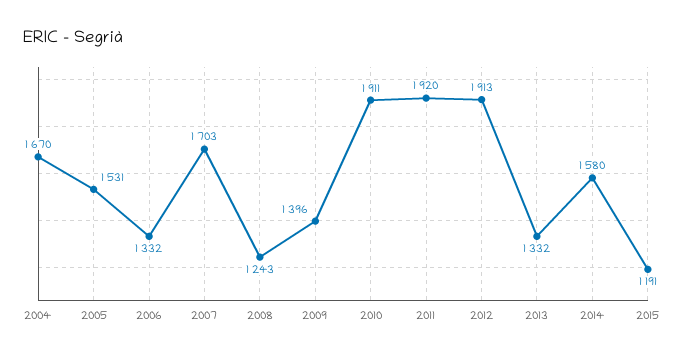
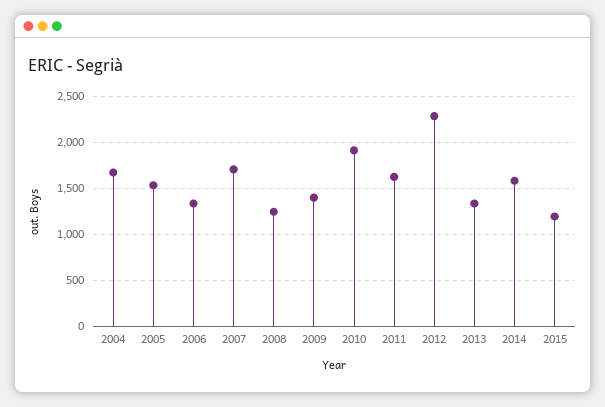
  {
    "2004": 1670,
    "2005": 1531,
    "2006": 1332,
    "2007": 1703,
    "2008": 1243,
    "2009": 1396,
    "2010": 1911,
-   "2011": 1920,
+   "2011": 1600,
-   "2012": 1913,
+   "2012": 2300,
    "2013": 1332,
    "2014": 1580,
    "2015": 1191
  }

